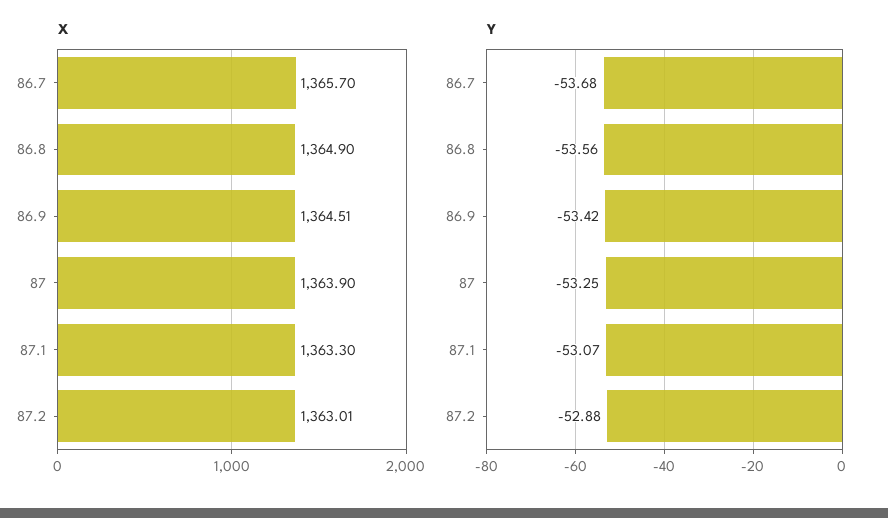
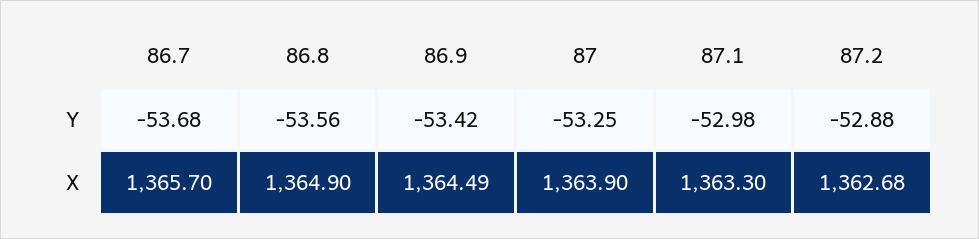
  {
    "X": {
      "86.7": 1365.7,
      "86.8": 1364.9,
-     "86.9": 1364.51,
+     "86.9": 1364.49,
      "87": 1363.9,
      "87.1": 1363.3,
-     "87.2": 1363.01
+     "87.2": 1362.68
    },
    "Y": {
      "86.7": -53.68,
      "86.8": -53.56,
      "86.9": -53.42,
      "87": -53.25,
-     "87.1": -53.07,
+     "87.1": -52.98,
      "87.2": -52.88
    }
  }

